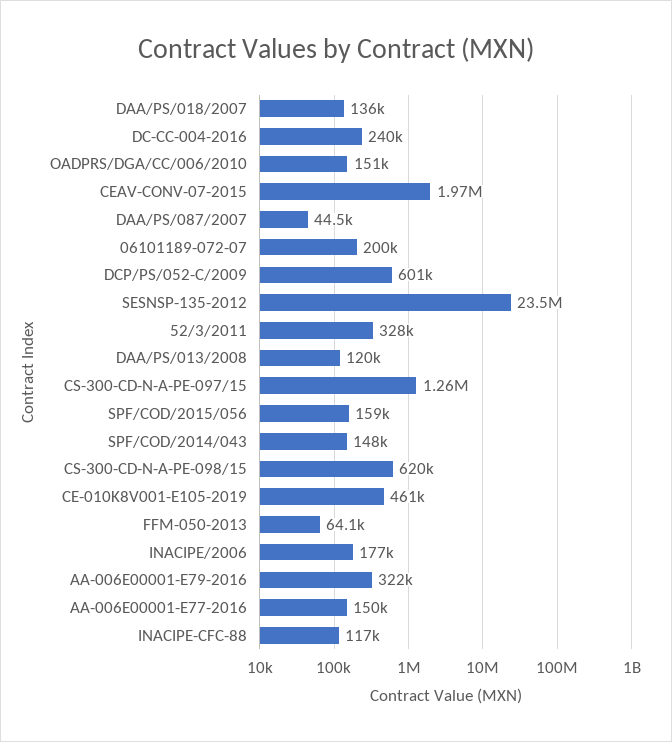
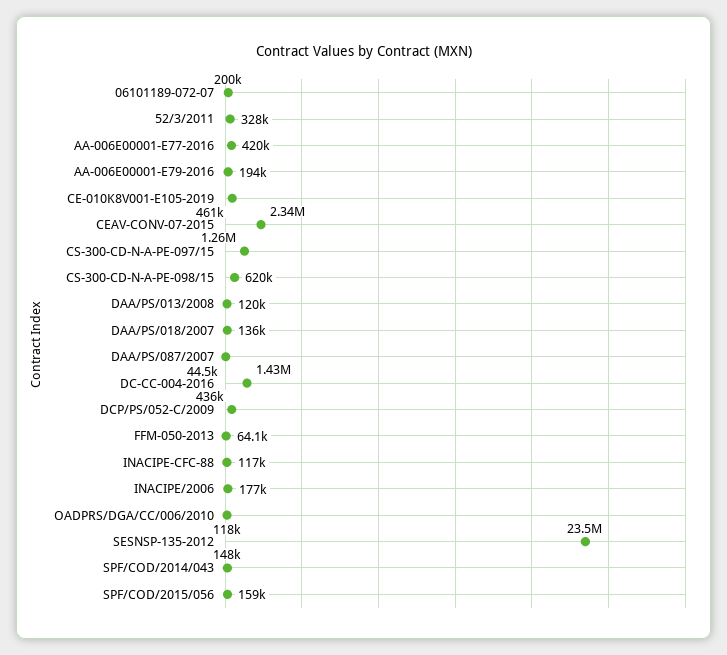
  {
    "DAA/PS/018/2007": 136000,
-   "DC-CC-004-2016": 240000,
+   "DC-CC-004-2016": 1430000,
-   "OADPRS/DGA/CC/006/2010": 151000,
+   "OADPRS/DGA/CC/006/2010": 118000,
-   "CEAV-CONV-07-2015": 1970000,
+   "CEAV-CONV-07-2015": 2340000,
    "DAA/PS/087/2007": 44500,
    "06101189-072-07": 200000,
-   "DCP/PS/052-C/2009": 601000,
+   "DCP/PS/052-C/2009": 436000,
    "SESNSP-135-2012": 23500000,
    "52/3/2011": 328000,
    "DAA/PS/013/2008": 120000,
    "CS-300-CD-N-A-PE-097/15": 1260000,
    "SPF/COD/2015/056": 159000,
    "SPF/COD/2014/043": 148000,
    "CS-300-CD-N-A-PE-098/15": 620000,
    "CE-010K8V001-E105-2019": 461000,
    "FFM-050-2013": 64100,
    "INACIPE/2006": 177000,
-   "AA-006E00001-E79-2016": 322000,
+   "AA-006E00001-E79-2016": 194000,
-   "AA-006E00001-E77-2016": 150000,
+   "AA-006E00001-E77-2016": 420000,
    "INACIPE-CFC-88": 117000
  }

